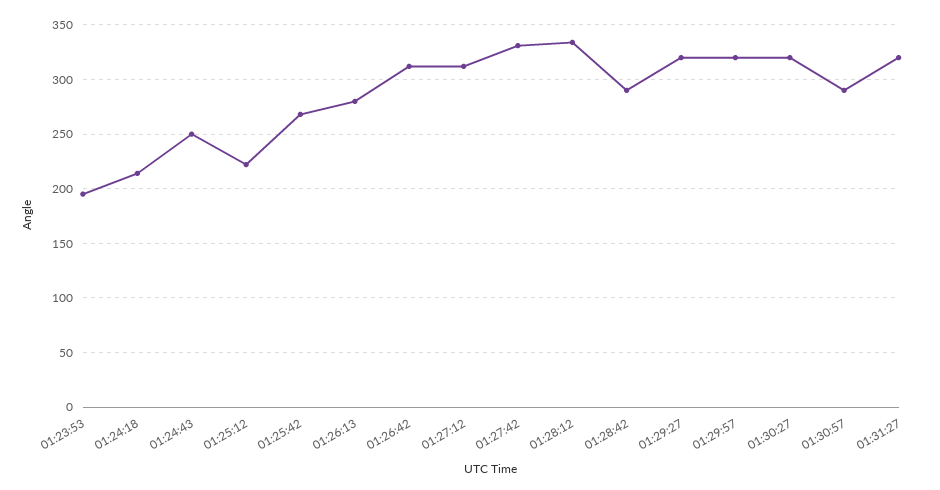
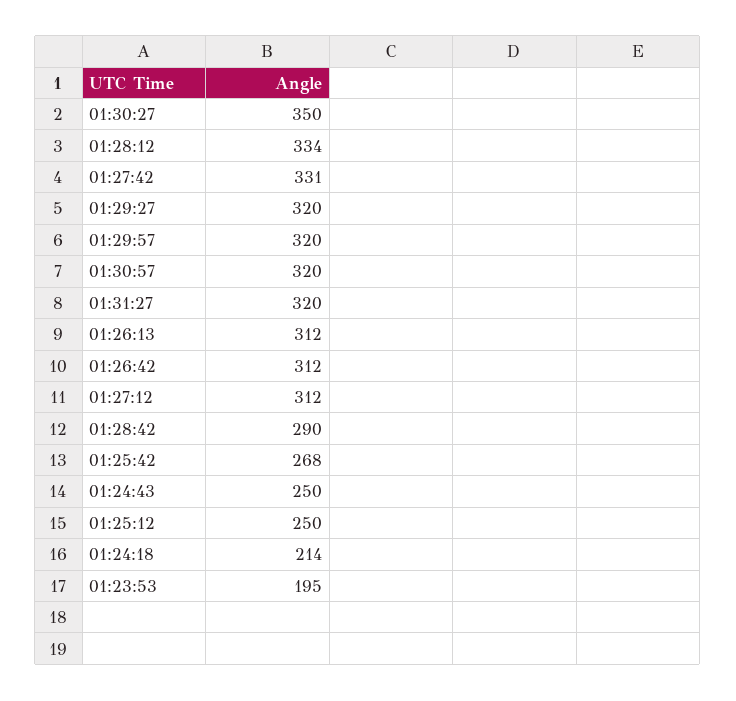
  {
    "01:23:53": 195,
    "01:24:18": 214,
    "01:24:43": 250,
-   "01:25:12": 220,
+   "01:25:12": 250,
    "01:25:42": 268,
-   "01:26:13": 280,
+   "01:26:13": 312,
    "01:26:42": 312,
    "01:27:12": 312,
    "01:27:42": 331,
    "01:28:12": 334,
    "01:28:42": 290,
    "01:29:27": 320,
    "01:29:57": 320,
-   "01:30:27": 320,
+   "01:30:27": 350,
-   "01:30:57": 290,
+   "01:30:57": 320,
    "01:31:27": 320
  }

